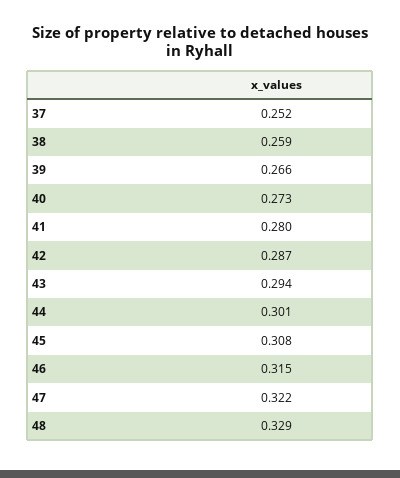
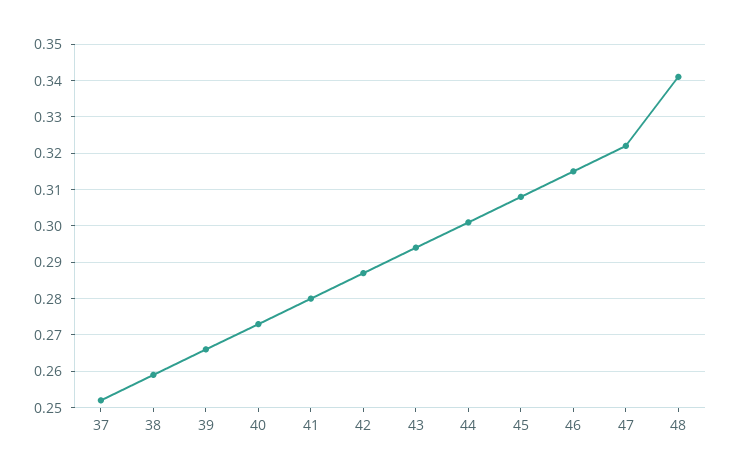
  {
    "37": 0.252,
    "38": 0.259,
    "39": 0.266,
    "40": 0.273,
    "41": 0.28,
    "42": 0.287,
    "43": 0.294,
    "44": 0.301,
    "45": 0.308,
    "46": 0.315,
    "47": 0.322,
-   "48": 0.329
+   "48": 0.34
  }

